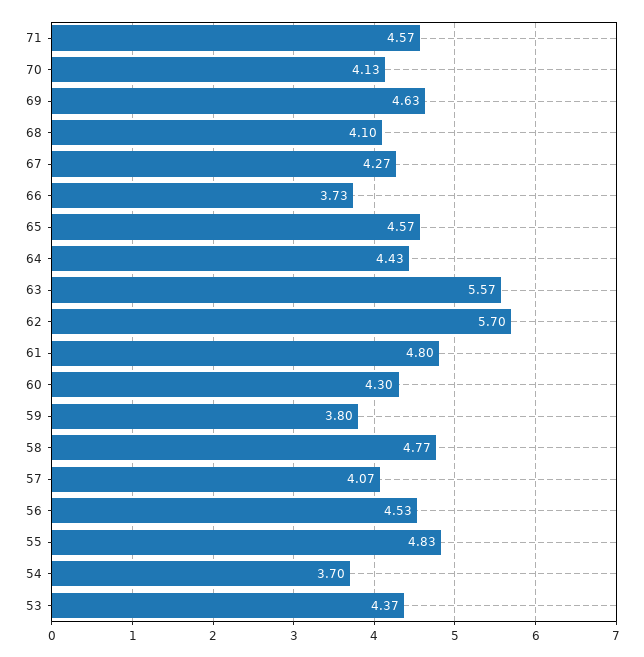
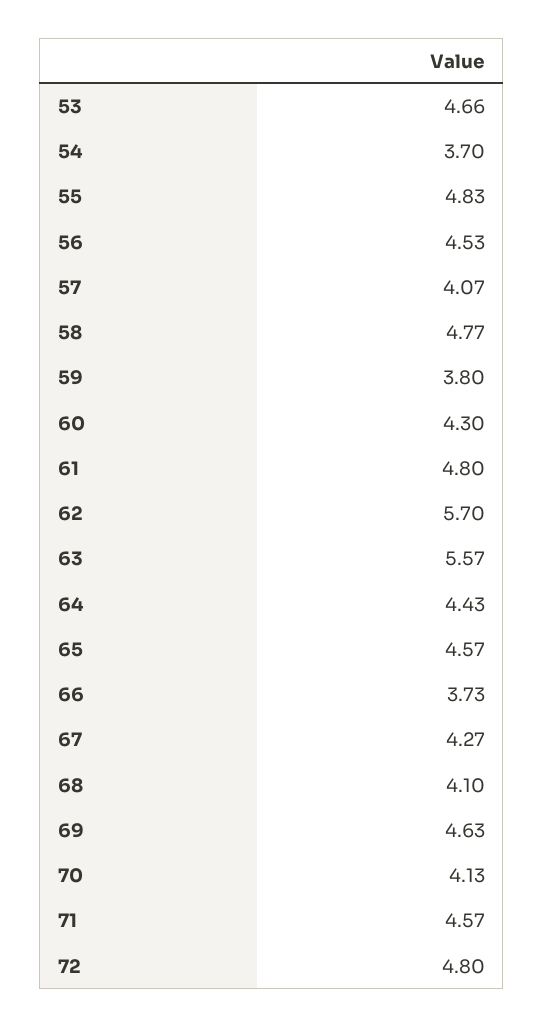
  {
    "71": 4.57,
    "70": 4.13,
    "69": 4.63,
    "68": 4.1,
    "67": 4.27,
    "66": 3.73,
    "65": 4.57,
    "64": 4.43,
    "63": 5.57,
    "62": 5.7,
    "61": 4.8,
    "60": 4.3,
    "59": 3.8,
    "58": 4.77,
    "57": 4.07,
    "56": 4.53,
    "55": 4.83,
    "54": 3.7,
-   "53": 4.37
+   "53": 4.66,
+   "72": 4.8
  }

